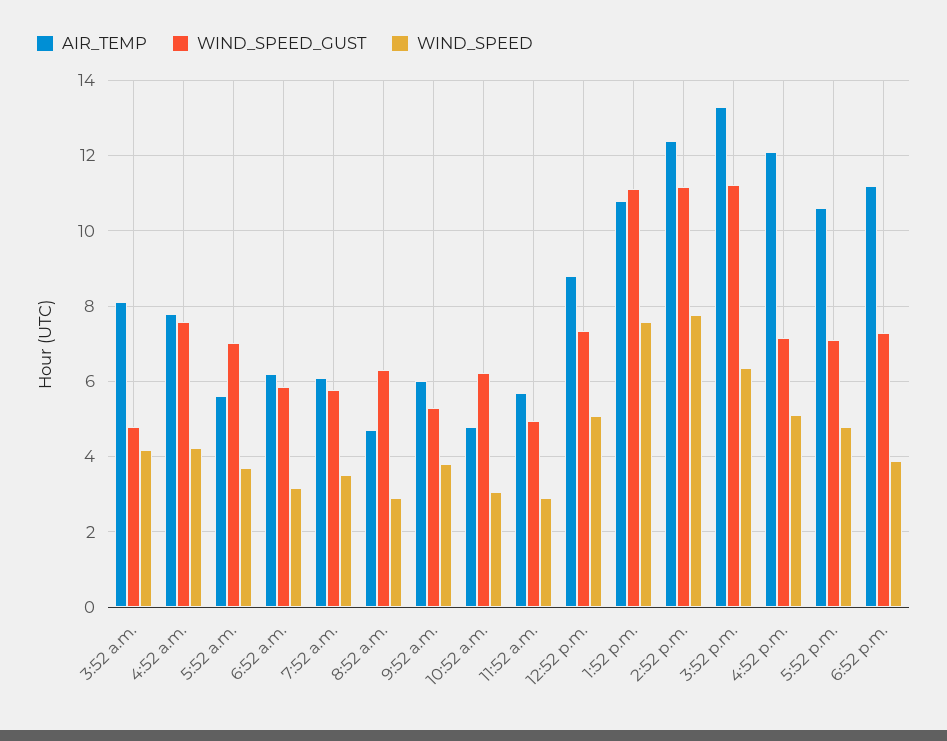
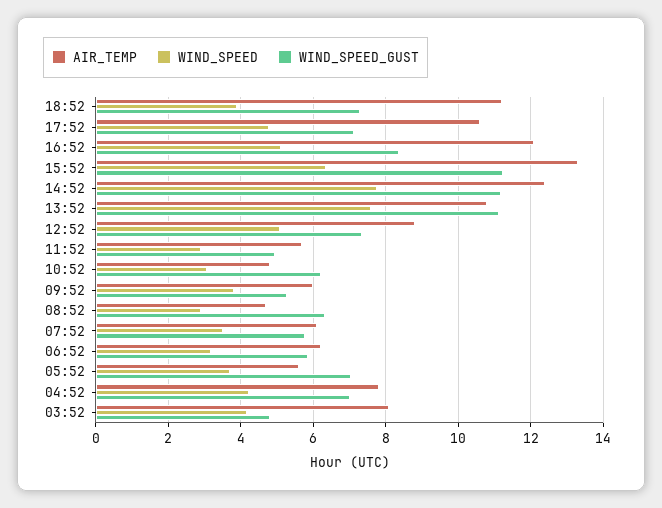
  {
    "AIR_TEMP": {
      "3:52 a.m.": 8.2,
      "4:52 a.m.": 7.8,
      "5:52 a.m.": 5.6,
      "6:52 a.m.": 6.2,
      "7:52 a.m.": 6.2,
      "8:52 a.m.": 4.8,
      "9:52 a.m.": 6,
      "10:52 a.m.": 4.8,
      "11:52 a.m.": 5.8,
      "12:52 p.m.": 8.8,
      "1:52 p.m.": 10.8,
      "2:52 p.m.": 12.4,
      "3:52 p.m.": 13.4,
      "4:52 p.m.": 12.2,
      "5:52 p.m.": 10.6,
      "6:52 p.m.": 11.2
    },
    "WIND_SPEED_GUST": {
      "3:52 a.m.": 4.8,
-     "4:52 a.m.": 7.6,
+     "4:52 a.m.": 7,
      "5:52 a.m.": 7,
      "6:52 a.m.": 5.8,
      "7:52 a.m.": 5.8,
      "8:52 a.m.": 6.4,
      "9:52 a.m.": 5.2,
      "10:52 a.m.": 6.2,
      "11:52 a.m.": 5,
      "12:52 p.m.": 7.4,
      "1:52 p.m.": 11.2,
      "2:52 p.m.": 11.2,
      "3:52 p.m.": 11.2,
-     "4:52 p.m.": 7.2,
+     "4:52 p.m.": 8.4,
      "5:52 p.m.": 7.2,
      "6:52 p.m.": 7.2
    },
    "WIND_SPEED": {
      "3:52 a.m.": 4.2,
      "4:52 a.m.": 4.2,
      "5:52 a.m.": 3.6,
      "6:52 a.m.": 3.2,
      "7:52 a.m.": 3.6,
      "8:52 a.m.": 2.8,
      "9:52 a.m.": 3.8,
      "10:52 a.m.": 3,
      "11:52 a.m.": 2.8,
      "12:52 p.m.": 5,
      "1:52 p.m.": 7.6,
      "2:52 p.m.": 7.8,
      "3:52 p.m.": 6.4,
      "4:52 p.m.": 5.2,
      "5:52 p.m.": 4.8,
      "6:52 p.m.": 3.8
    }
  }

